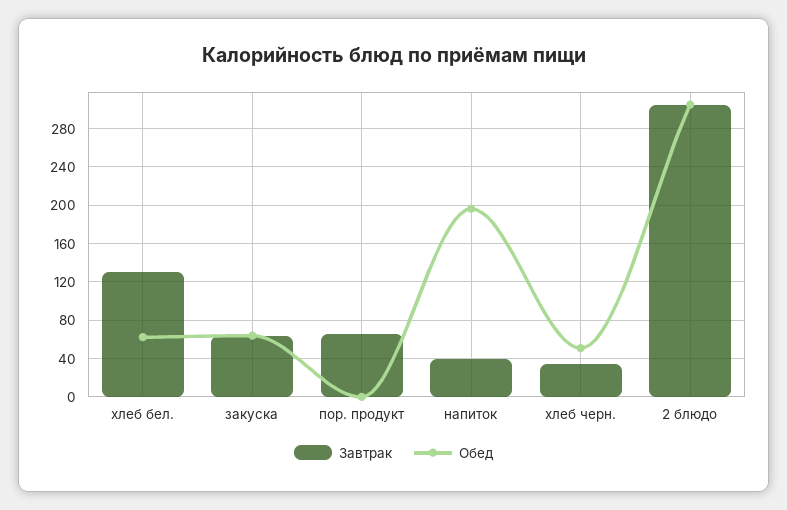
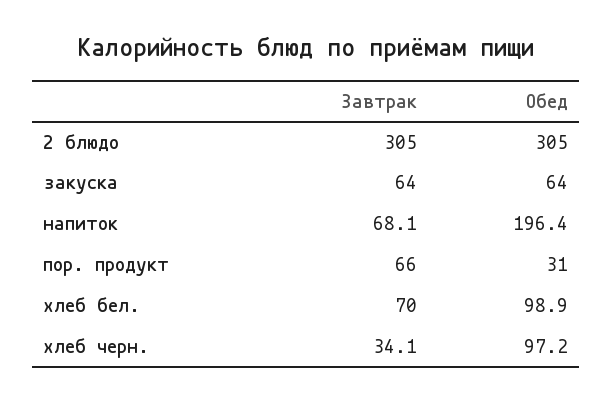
  {
    "Завтрак": {
-     "хлеб бел.": 130,
+     "хлеб бел.": 70,
      "закуска": 64,
      "пор. продукт": 66,
-     "напиток": 40,
+     "напиток": 68.1,
      "хлеб черн.": 34.1,
      "2 блюдо": 305
    },
    "Обед": {
-     "хлеб бел.": 60,
+     "хлеб бел.": 98.9,
      "закуска": 64,
-     "пор. продукт": 0,
+     "пор. продукт": 31,
      "напиток": 196.4,
-     "хлеб черн.": 50,
+     "хлеб черн.": 97.2,
      "2 блюдо": 305
    }
  }

